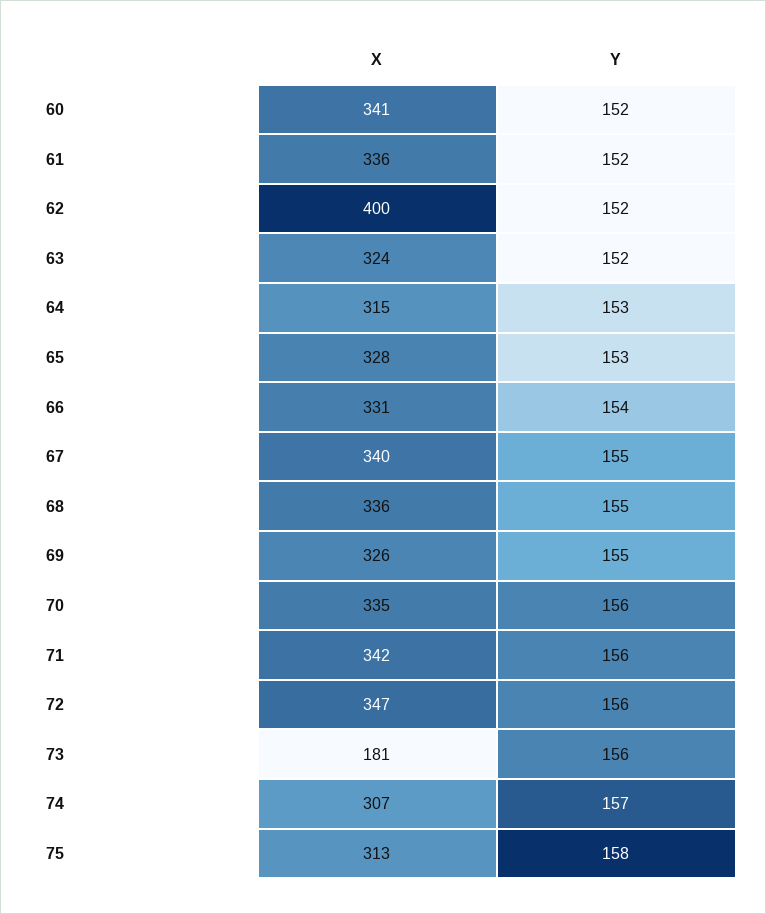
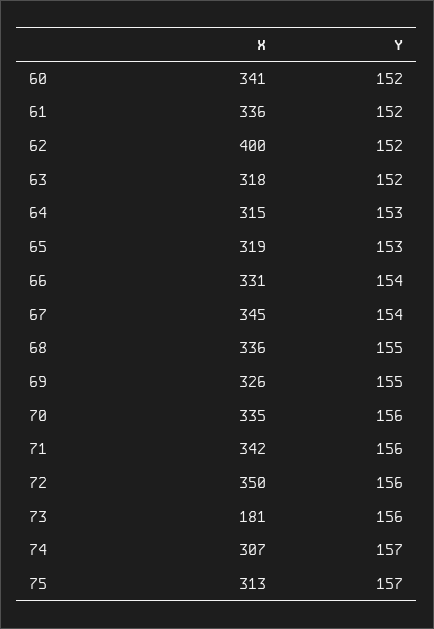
  {
    "X": {
      "60": 341,
      "61": 336,
      "62": 400,
-     "63": 324,
+     "63": 318,
      "64": 315,
-     "65": 328,
+     "65": 319,
      "66": 331,
-     "67": 340,
+     "67": 345,
      "68": 336,
      "69": 326,
      "70": 335,
      "71": 342,
-     "72": 347,
+     "72": 350,
      "73": 181,
      "74": 307,
      "75": 313
    },
    "Y": {
      "60": 152,
      "61": 152,
      "62": 152,
      "63": 152,
      "64": 153,
      "65": 153,
      "66": 154,
-     "67": 155,
+     "67": 154,
      "68": 155,
      "69": 155,
      "70": 156,
      "71": 156,
      "72": 156,
      "73": 156,
      "74": 157,
-     "75": 158
+     "75": 157
    }
  }

